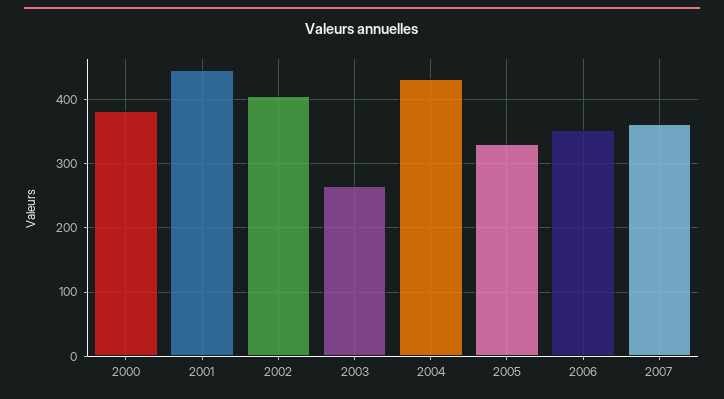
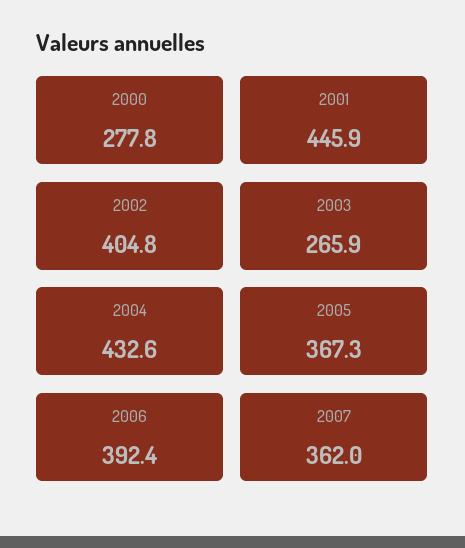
  {
-   "2000": 380,
+   "2000": 277.8,
    "2001": 445.9,
    "2002": 404.8,
    "2003": 265.9,
    "2004": 432.6,
-   "2005": 330,
+   "2005": 367.3,
-   "2006": 350,
+   "2006": 392.4,
    "2007": 362
  }

